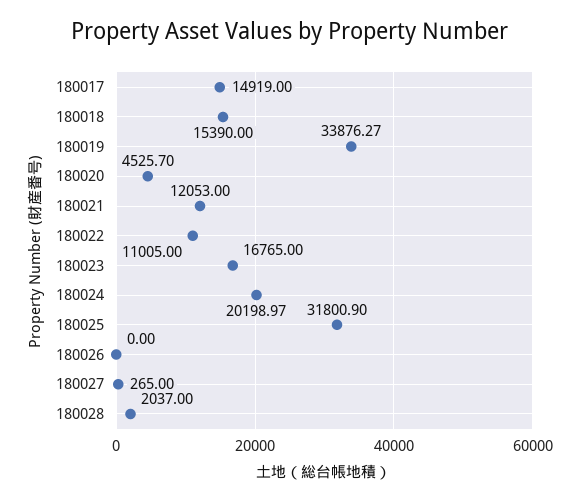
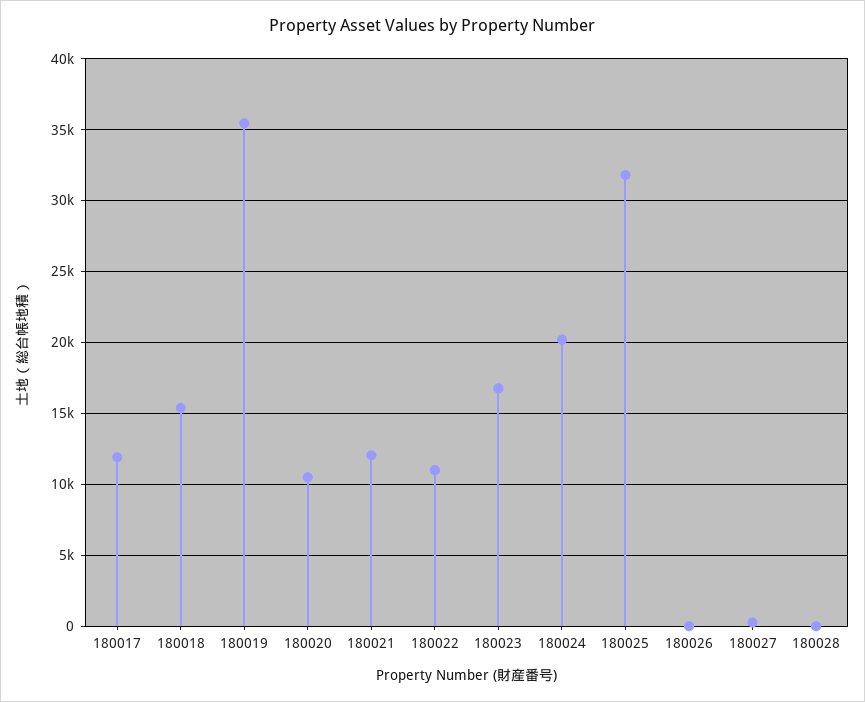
  {
-   "180017": 14919,
+   "180017": 12000,
    "180018": 15390,
-   "180019": 33876.27,
+   "180019": 35500,
-   "180020": 4525.7,
+   "180020": 10500,
    "180021": 12053,
    "180022": 11005,
    "180023": 16765,
    "180024": 20198.97,
    "180025": 31800.9,
    "180026": 0,
    "180027": 265,
-   "180028": 2037
+   "180028": 0
  }

